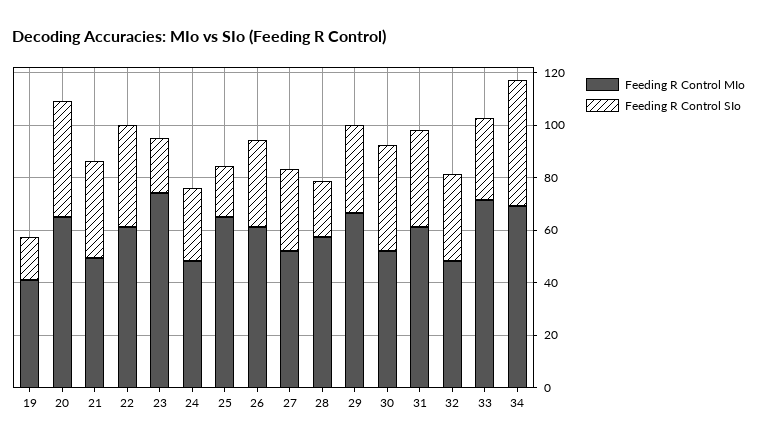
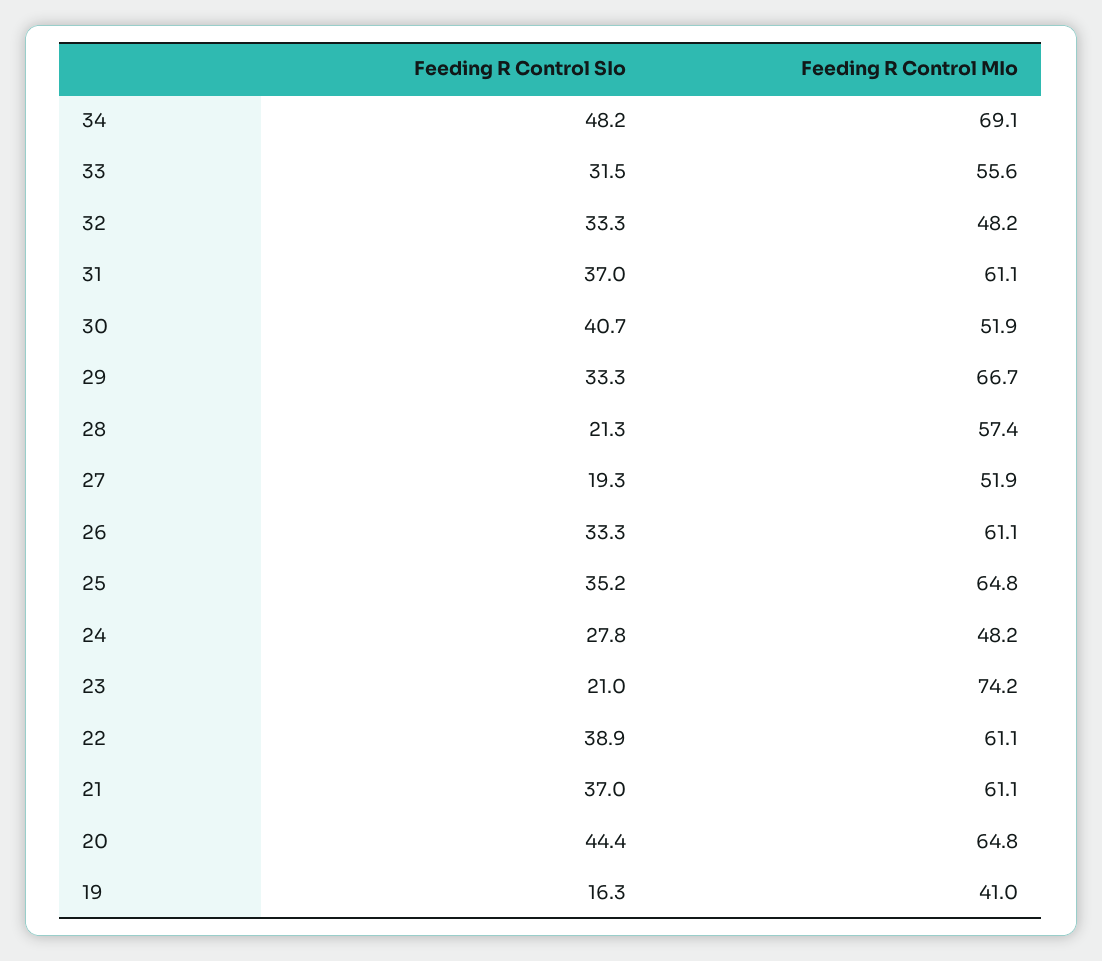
  {
    "Feeding R Control MIo": {
      "19": 41,
      "20": 64.8,
-     "21": 50,
+     "21": 61.1,
      "22": 61.1,
      "23": 74.2,
      "24": 48.2,
      "25": 64.8,
      "26": 61.1,
      "27": 51.9,
      "28": 57.4,
      "29": 66.7,
      "30": 51.9,
      "31": 61.1,
      "32": 48.2,
-     "33": 70,
+     "33": 55.6,
      "34": 69.1
    },
    "Feeding R Control SIo": {
      "19": 16.3,
      "20": 44.4,
      "21": 37,
      "22": 38.9,
      "23": 21,
      "24": 27.8,
-     "25": 20,
+     "25": 35.2,
      "26": 33.3,
-     "27": 30,
+     "27": 19.3,
      "28": 21.3,
      "29": 33.3,
      "30": 40.7,
      "31": 37,
      "32": 33.3,
      "33": 31.5,
      "34": 48.2
    }
  }

